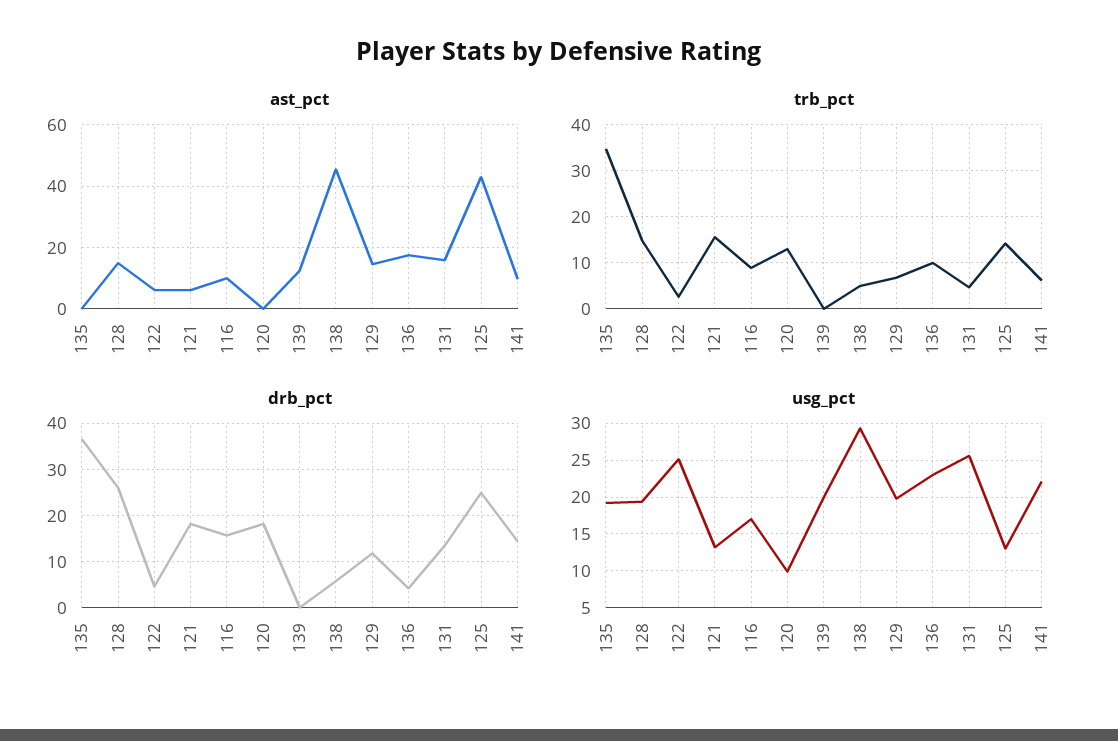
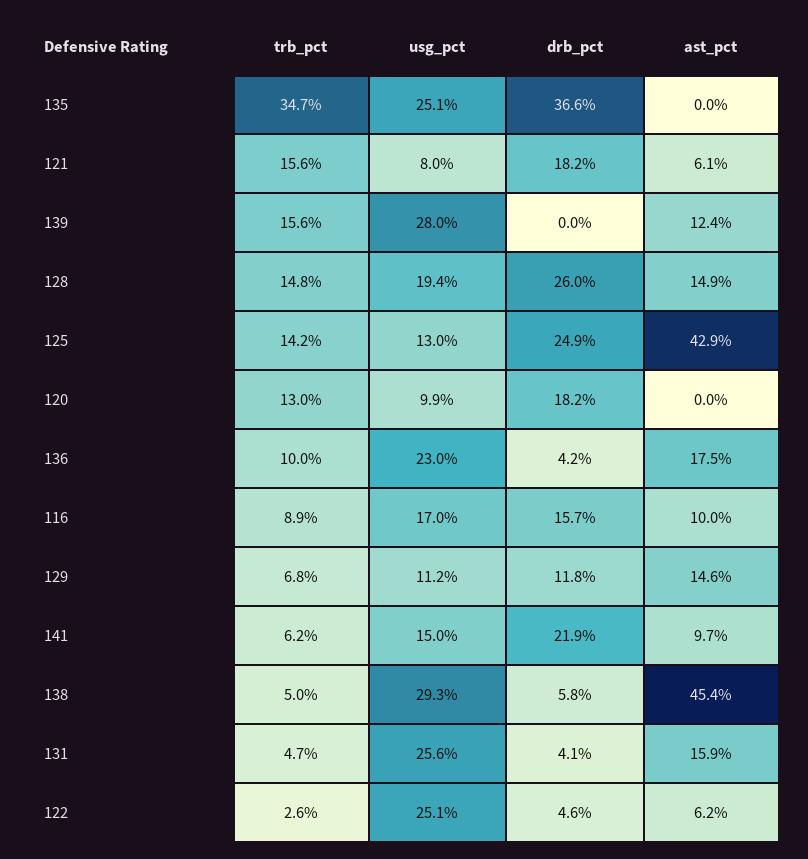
  {
    "ast_pct": {
      "135": 0,
      "128": 14.9,
      "122": 6.2,
      "121": 6.1,
      "116": 10,
      "120": 0,
      "139": 12.4,
      "138": 45.4,
      "129": 14.6,
      "136": 17.5,
      "131": 15.9,
      "125": 42.9,
      "141": 9.7
    },
    "trb_pct": {
      "135": 34.7,
      "128": 14.8,
      "122": 2.6,
      "121": 15.6,
      "116": 8.9,
      "120": 13,
-     "139": 0,
+     "139": 15.6,
      "138": 5,
      "129": 6.8,
      "136": 10,
      "131": 4.7,
      "125": 14.2,
      "141": 6.2
    },
    "drb_pct": {
      "135": 36.6,
      "128": 26,
      "122": 4.6,
      "121": 18.2,
      "116": 15.7,
      "120": 18.2,
      "139": 0,
      "138": 5.8,
      "129": 11.8,
      "136": 4.2,
-     "131": 14,
+     "131": 4.1,
      "125": 24.9,
-     "141": 14
+     "141": 21.9
    },
    "usg_pct": {
-     "135": 19,
+     "135": 25.1,
      "128": 19.4,
      "122": 25.1,
-     "121": 13,
+     "121": 8,
      "116": 17,
      "120": 9.9,
-     "139": 20,
+     "139": 28,
      "138": 29.3,
-     "129": 20,
+     "129": 11.2,
      "136": 23,
      "131": 25.6,
      "125": 13,
-     "141": 22
+     "141": 15
    }
  }

